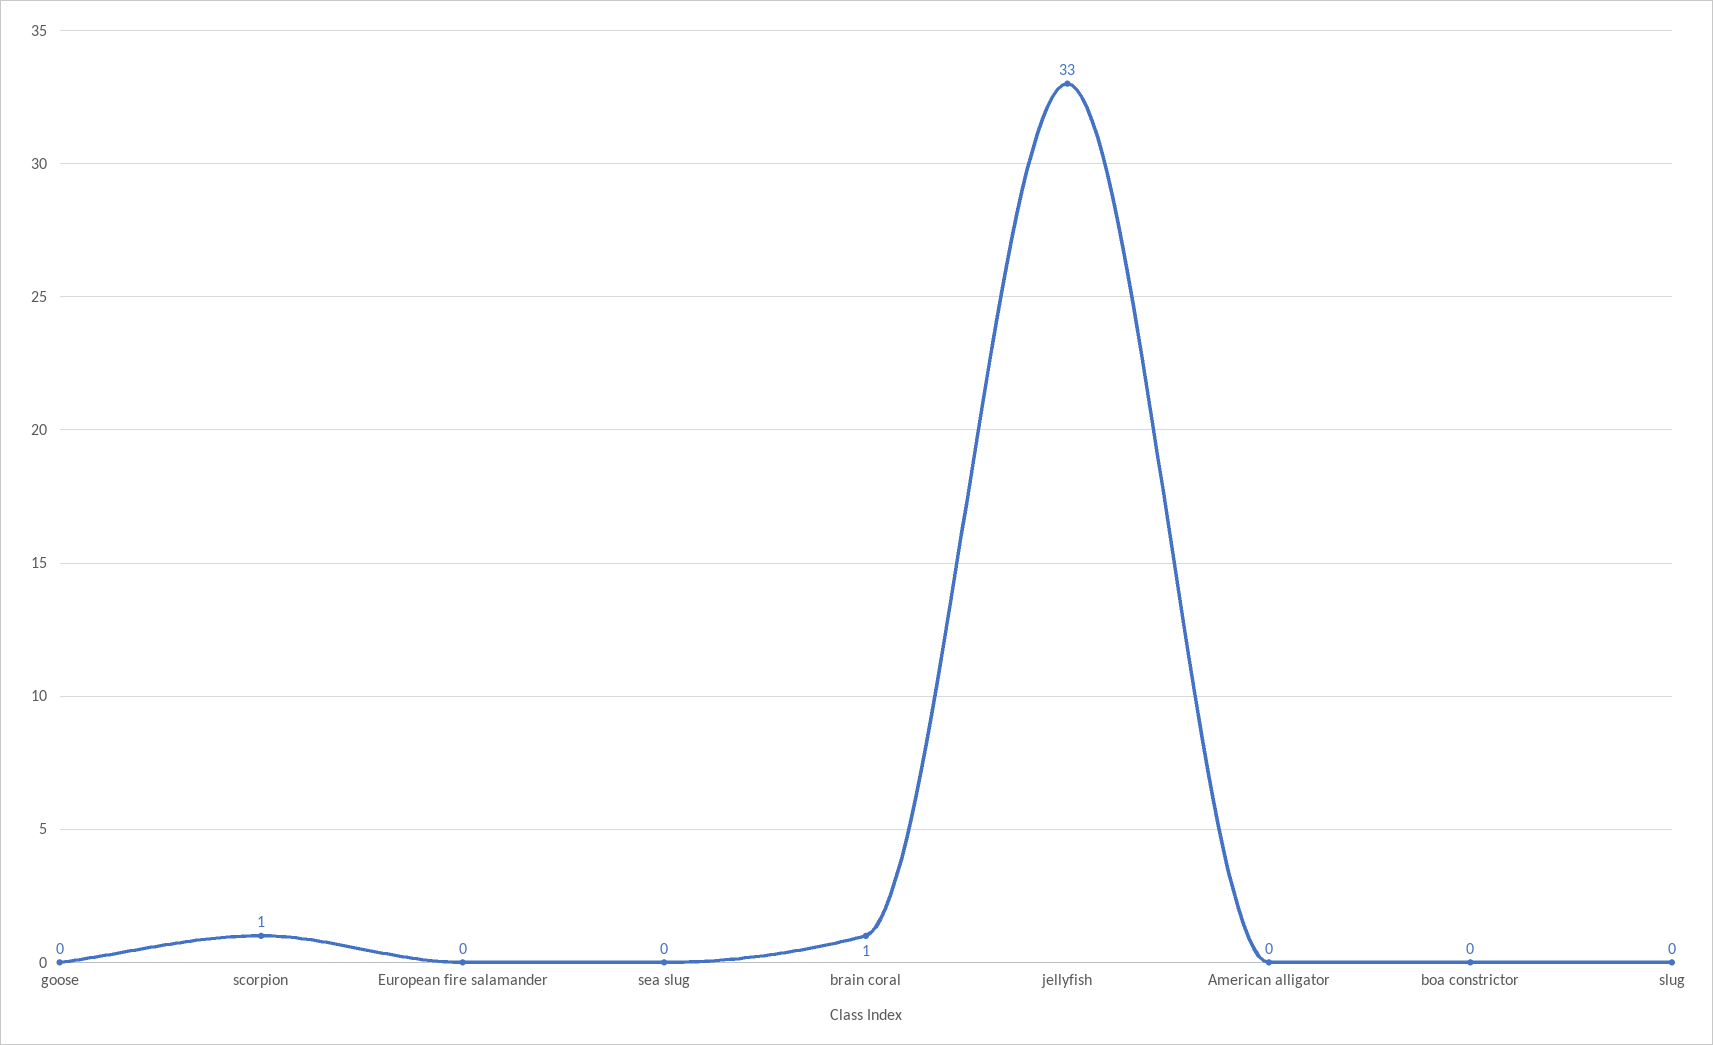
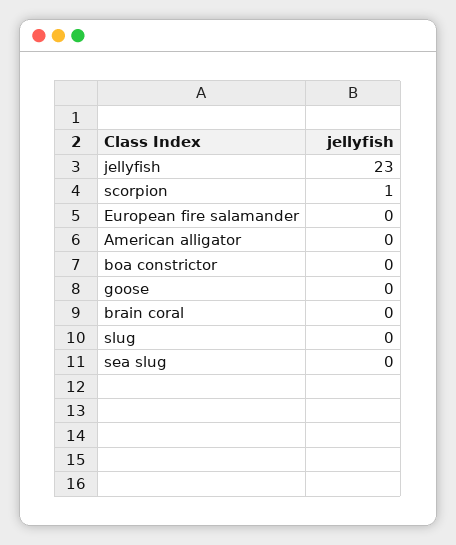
  {
    "goose": 0,
    "scorpion": 1,
    "European fire salamander": 0,
    "sea slug": 0,
-   "brain coral": 1,
+   "brain coral": 0,
-   "jellyfish": 33,
+   "jellyfish": 23,
    "American alligator": 0,
    "boa constrictor": 0,
    "slug": 0
  }

